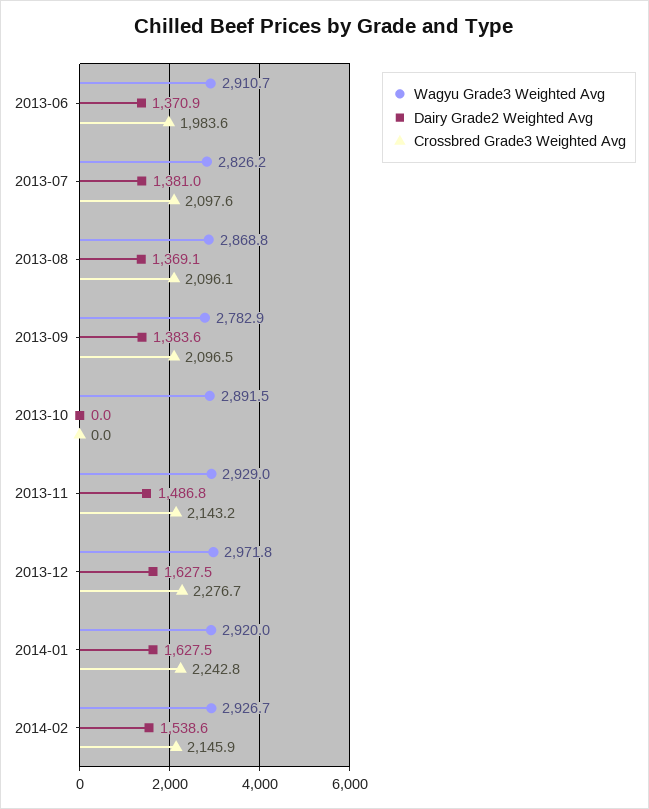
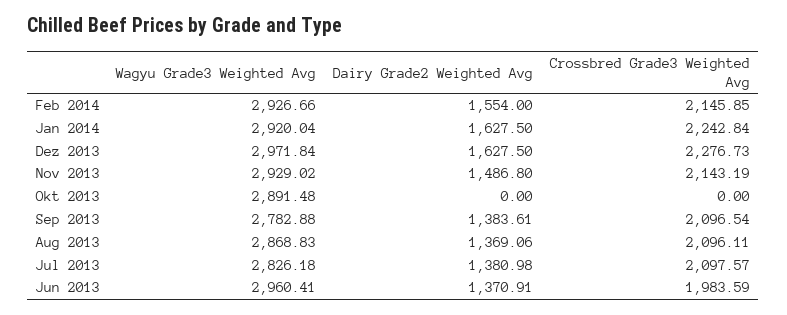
  {
    "Wagyu Grade3 Weighted Avg": {
-     "2013-06": 2910.7,
+     "2013-06": 2960.41,
      "2013-07": 2826.18,
      "2013-08": 2868.83,
      "2013-09": 2782.88,
      "2013-10": 2891.48,
      "2013-11": 2929.02,
      "2013-12": 2971.84,
      "2014-01": 2920.04,
      "2014-02": 2926.66
    },
    "Dairy Grade2 Weighted Avg": {
      "2013-06": 1370.91,
      "2013-07": 1380.98,
      "2013-08": 1369.06,
      "2013-09": 1383.61,
      "2013-10": 0,
      "2013-11": 1486.8,
      "2013-12": 1627.5,
      "2014-01": 1627.5,
-     "2014-02": 1538.6
+     "2014-02": 1554
    },
    "Crossbred Grade3 Weighted Avg": {
      "2013-06": 1983.59,
      "2013-07": 2097.57,
      "2013-08": 2096.11,
      "2013-09": 2096.54,
      "2013-10": 0,
      "2013-11": 2143.19,
      "2013-12": 2276.73,
      "2014-01": 2242.84,
      "2014-02": 2145.85
    }
  }

